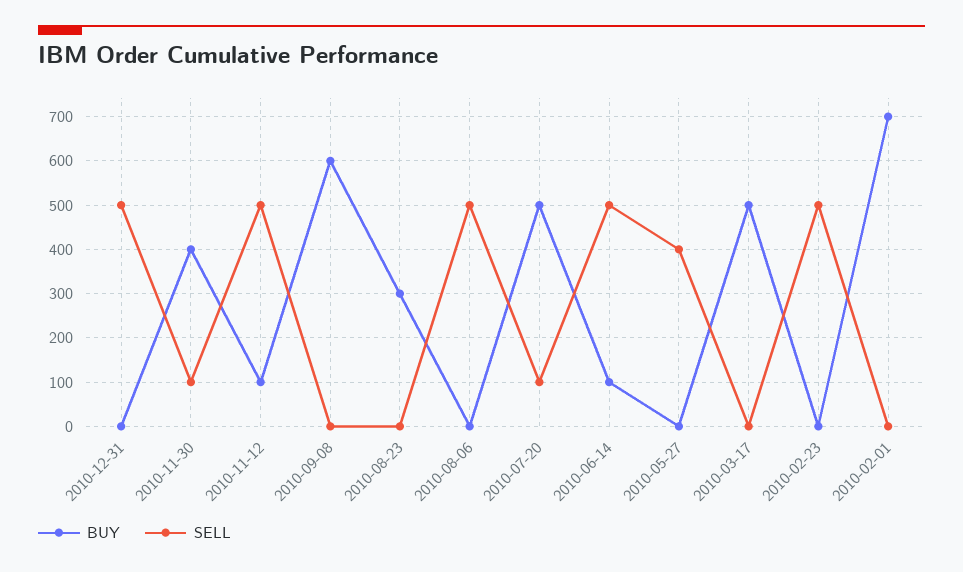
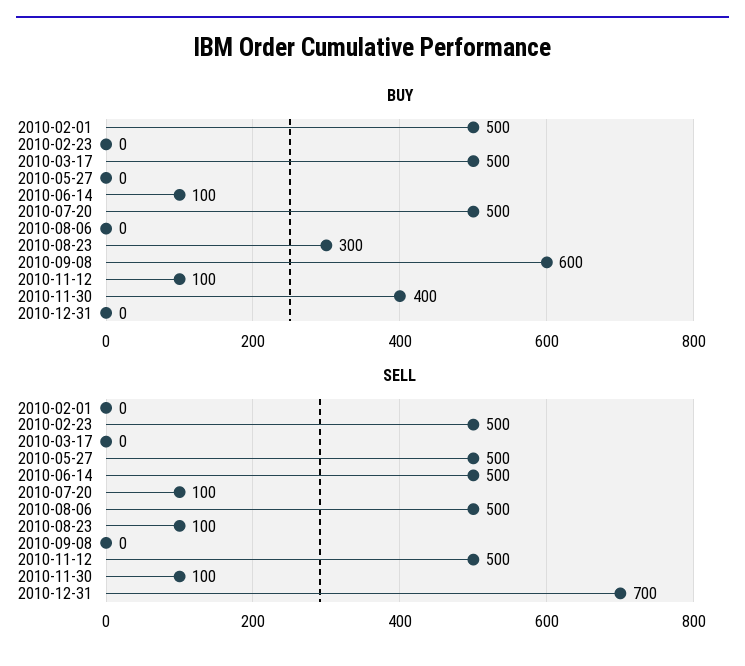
  {
    "BUY": {
      "2010-12-31": 0,
      "2010-11-30": 400,
      "2010-11-12": 100,
      "2010-09-08": 600,
      "2010-08-23": 300,
      "2010-08-06": 0,
      "2010-07-20": 500,
      "2010-06-14": 100,
      "2010-05-27": 0,
      "2010-03-17": 500,
      "2010-02-23": 0,
-     "2010-02-01": 700
+     "2010-02-01": 500
    },
    "SELL": {
-     "2010-12-31": 500,
+     "2010-12-31": 700,
      "2010-11-30": 100,
      "2010-11-12": 500,
      "2010-09-08": 0,
-     "2010-08-23": 0,
+     "2010-08-23": 100,
      "2010-08-06": 500,
      "2010-07-20": 100,
      "2010-06-14": 500,
-     "2010-05-27": 400,
+     "2010-05-27": 500,
      "2010-03-17": 0,
      "2010-02-23": 500,
      "2010-02-01": 0
    }
  }

